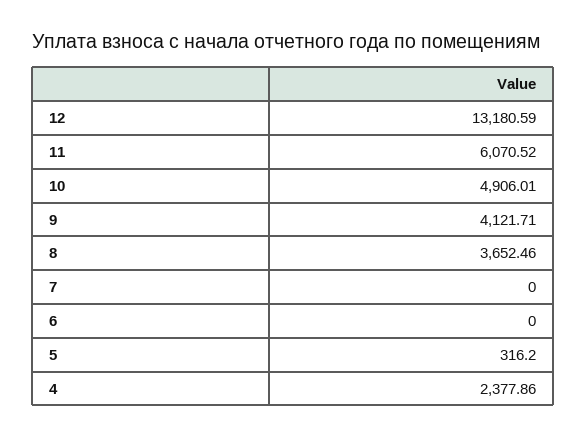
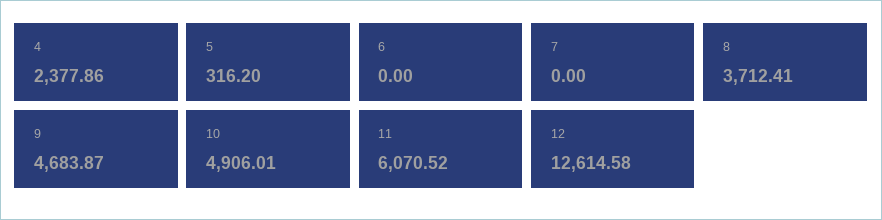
  {
-   "12": 13180.59,
+   "12": 12614.58,
    "11": 6070.52,
    "10": 4906.01,
-   "9": 4121.71,
+   "9": 4683.87,
-   "8": 3652.46,
+   "8": 3712.41,
    "7": 0,
    "6": 0,
    "5": 316.2,
    "4": 2377.86
  }

